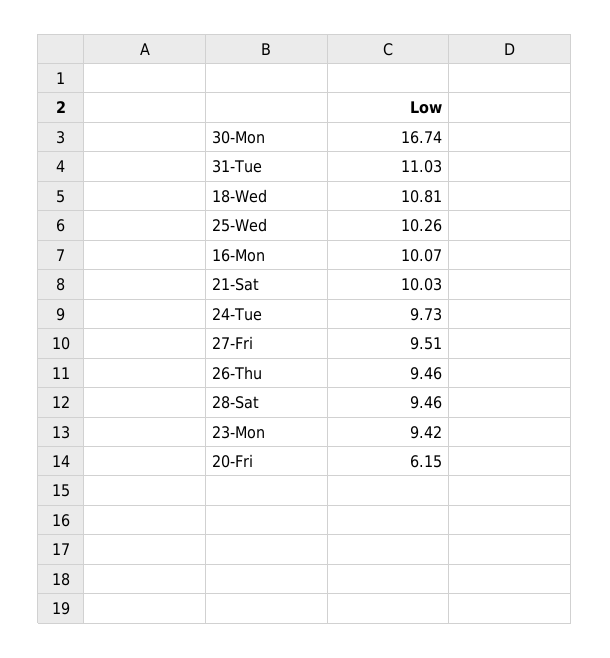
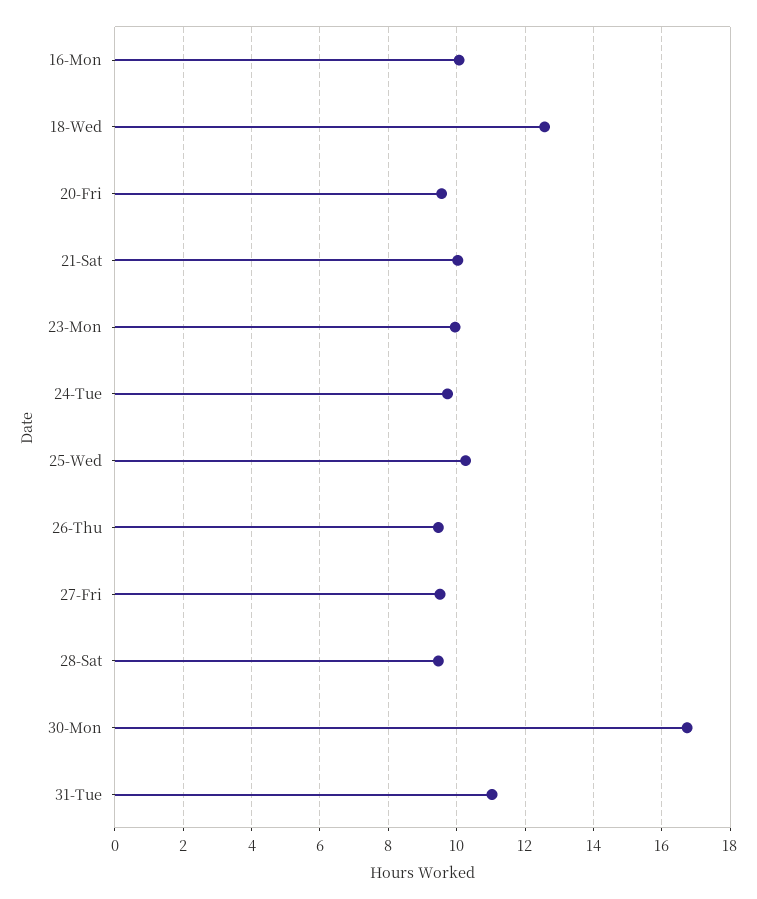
  {
    "30-Mon": 16.74,
    "31-Tue": 11.03,
-   "18-Wed": 10.81,
+   "18-Wed": 12.6,
    "25-Wed": 10.26,
    "16-Mon": 10.07,
    "21-Sat": 10.03,
    "24-Tue": 9.73,
    "27-Fri": 9.51,
    "26-Thu": 9.46,
    "28-Sat": 9.46,
-   "23-Mon": 9.42,
+   "23-Mon": 10,
-   "20-Fri": 6.15
+   "20-Fri": 9.6
  }

